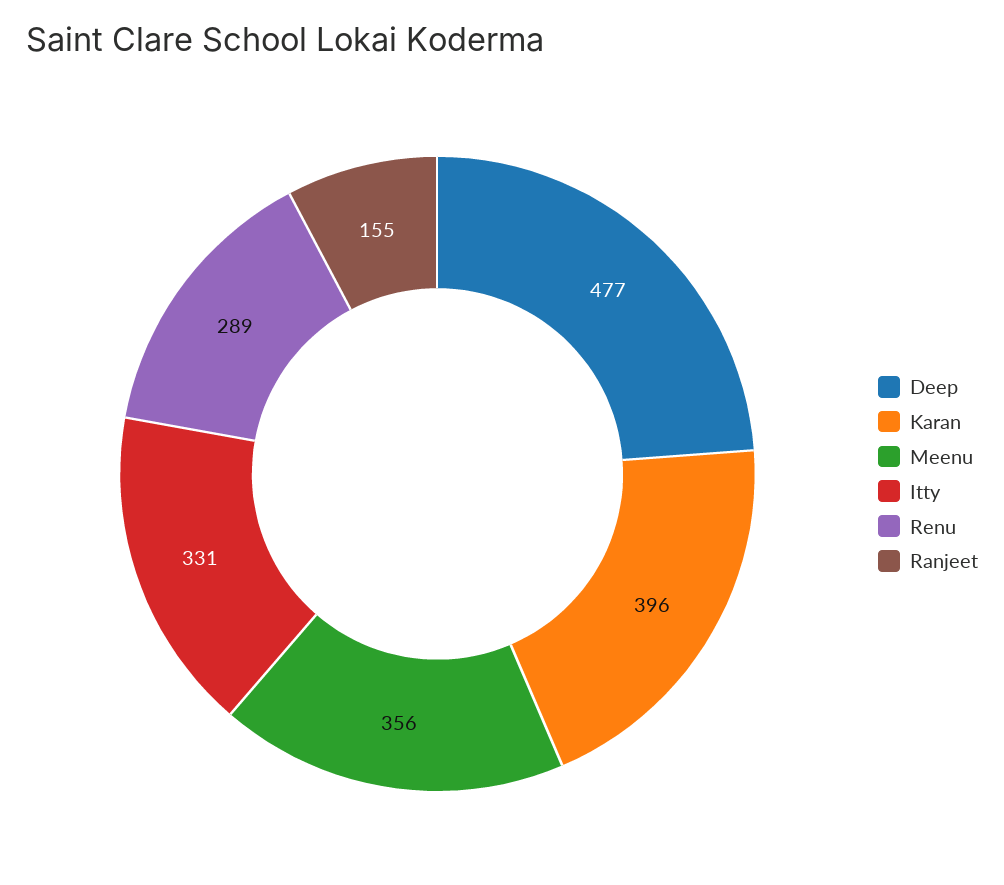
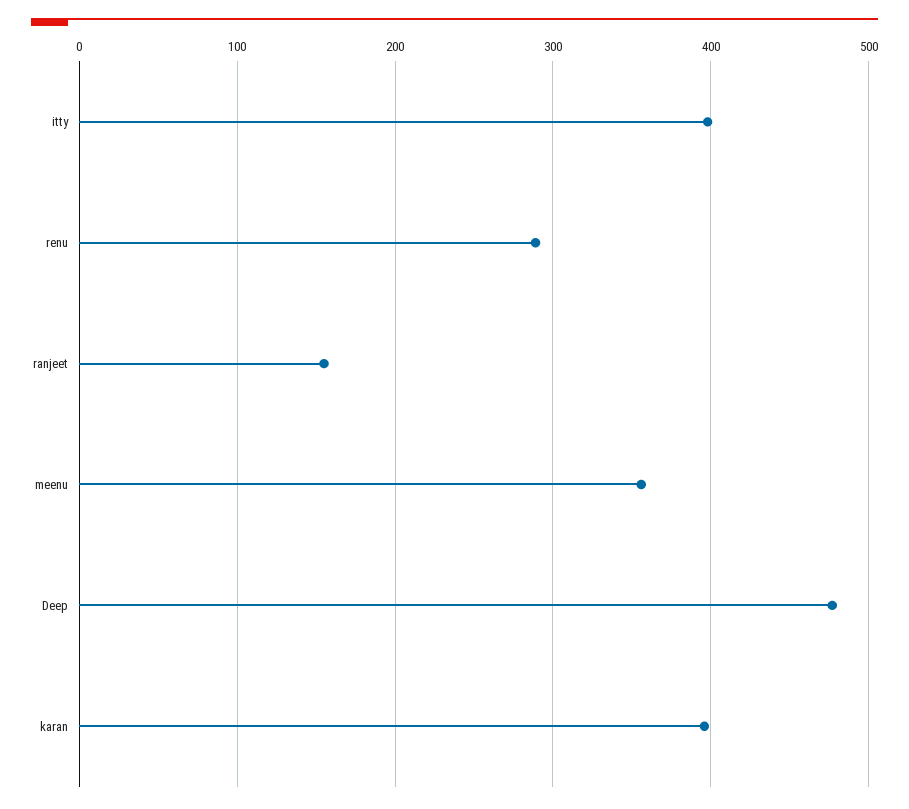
  {
    "Deep": 477,
    "Karan": 396,
    "Meenu": 356,
-   "Itty": 331,
+   "Itty": 400,
    "Renu": 289,
    "Ranjeet": 155
  }

